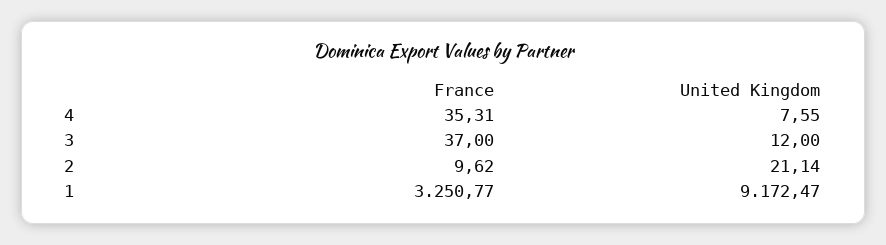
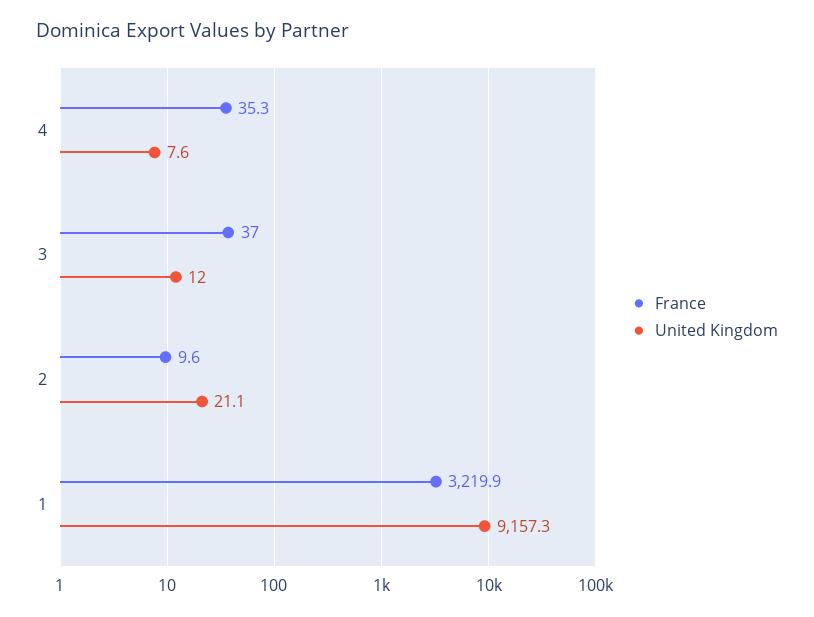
  {
    "France": {
      "4": 35.31,
      "3": 37,
      "2": 9.62,
-     "1": 3250.77
+     "1": 3219.9
    },
    "United Kingdom": {
      "4": 7.55,
      "3": 12,
      "2": 21.14,
-     "1": 9172.47
+     "1": 9157.3
    }
  }

